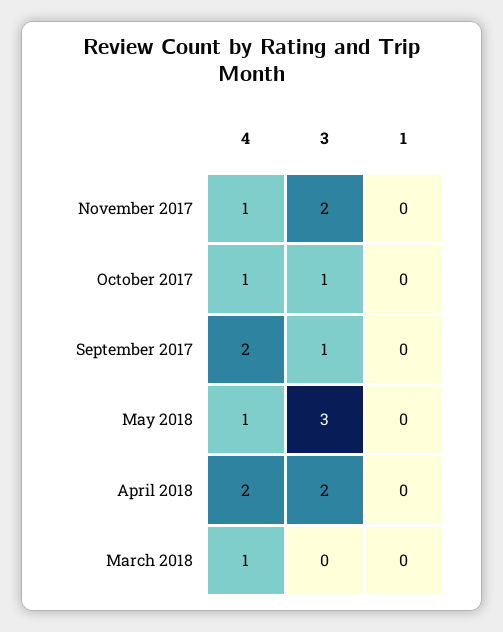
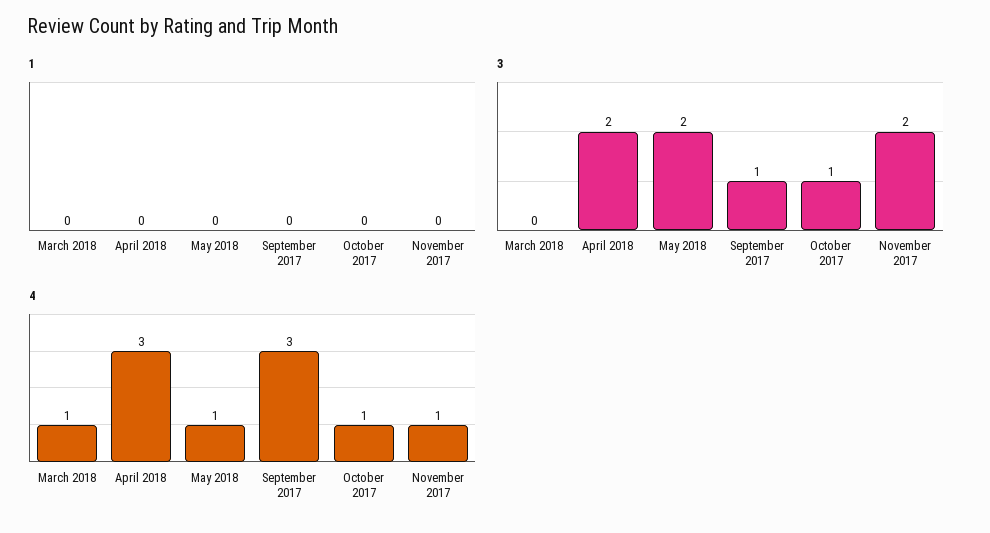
  {
    "4": {
      "November 2017": 1,
      "October 2017": 1,
-     "September 2017": 2,
+     "September 2017": 3,
      "May 2018": 1,
-     "April 2018": 2,
+     "April 2018": 3,
      "March 2018": 1
    },
    "3": {
      "November 2017": 2,
      "October 2017": 1,
      "September 2017": 1,
-     "May 2018": 3,
+     "May 2018": 2,
      "April 2018": 2,
      "March 2018": 0
    },
    "1": {
      "November 2017": 0,
      "October 2017": 0,
      "September 2017": 0,
      "May 2018": 0,
      "April 2018": 0,
      "March 2018": 0
    }
  }

